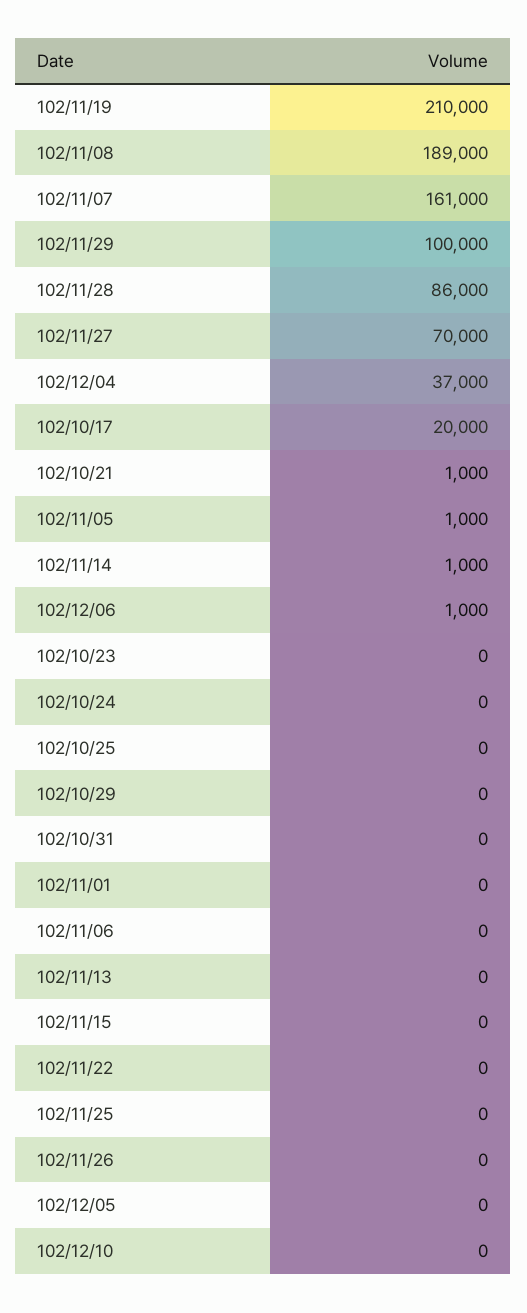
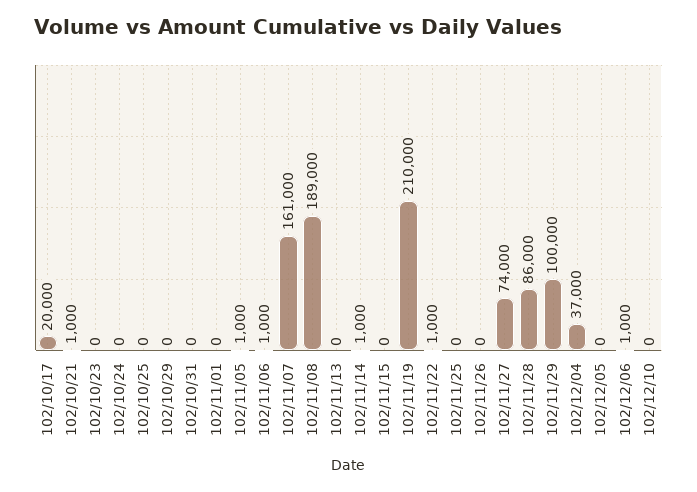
  {
    "102/11/19": 210000,
    "102/11/08": 189000,
    "102/11/07": 161000,
    "102/11/29": 100000,
    "102/11/28": 86000,
-   "102/11/27": 70000,
+   "102/11/27": 74000,
    "102/12/04": 37000,
    "102/10/17": 20000,
    "102/10/21": 1000,
    "102/11/05": 1000,
    "102/11/14": 1000,
    "102/12/06": 1000,
    "102/10/23": 0,
    "102/10/24": 0,
    "102/10/25": 0,
    "102/10/29": 0,
    "102/10/31": 0,
    "102/11/01": 0,
-   "102/11/06": 0,
+   "102/11/06": 1000,
    "102/11/13": 0,
    "102/11/15": 0,
-   "102/11/22": 0,
+   "102/11/22": 1000,
    "102/11/25": 0,
    "102/11/26": 0,
    "102/12/05": 0,
    "102/12/10": 0
  }

